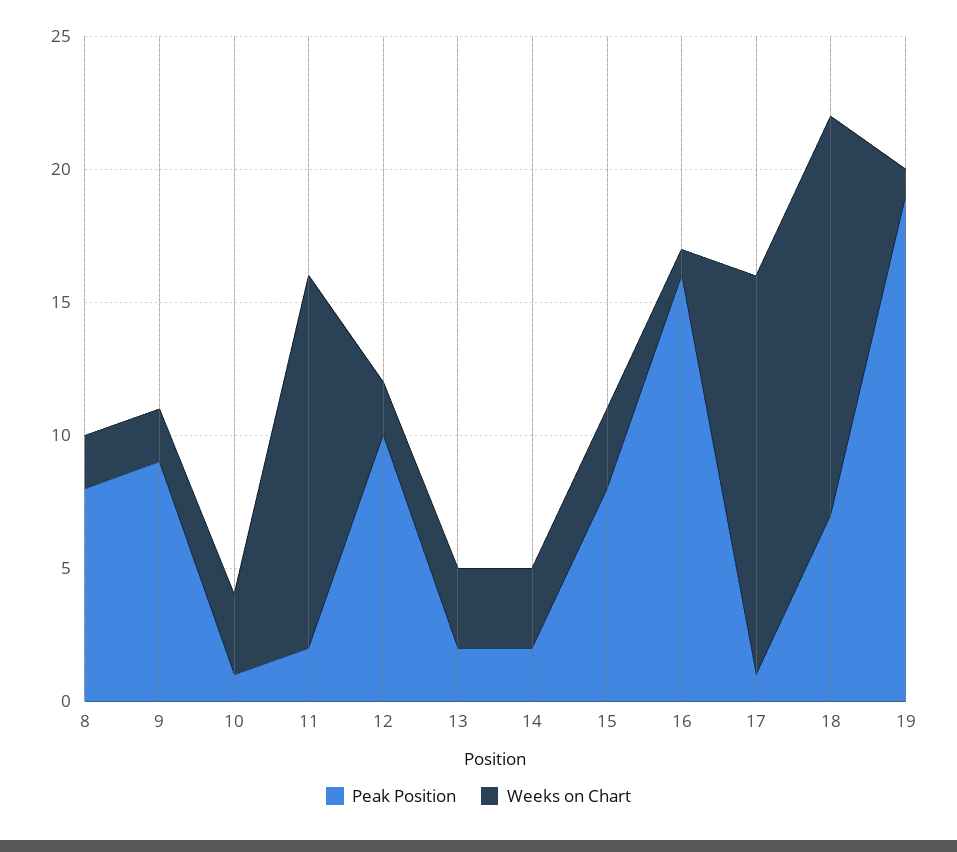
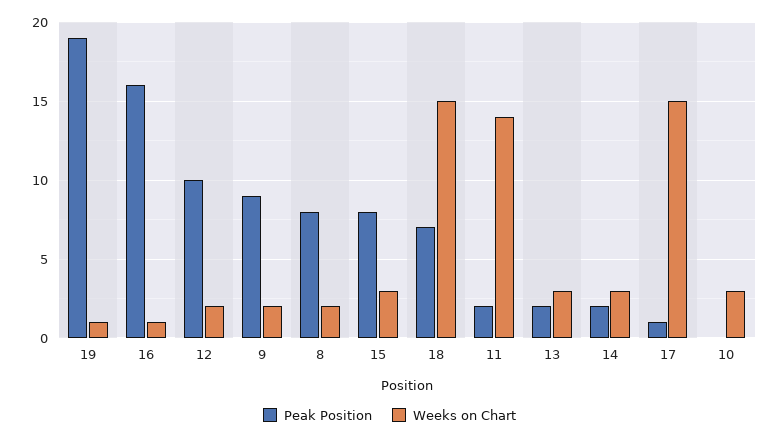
  {
    "Peak Position": {
      "8": 8,
      "9": 9,
-     "10": 1,
+     "10": 0,
      "11": 2,
      "12": 10,
      "13": 2,
      "14": 2,
      "15": 8,
      "16": 16,
      "17": 1,
      "18": 7,
      "19": 19
    },
    "Weeks on Chart": {
      "8": 2,
      "9": 2,
      "10": 3,
      "11": 14,
      "12": 2,
      "13": 3,
      "14": 3,
      "15": 3,
      "16": 1,
      "17": 15,
      "18": 15,
      "19": 1
    }
  }

